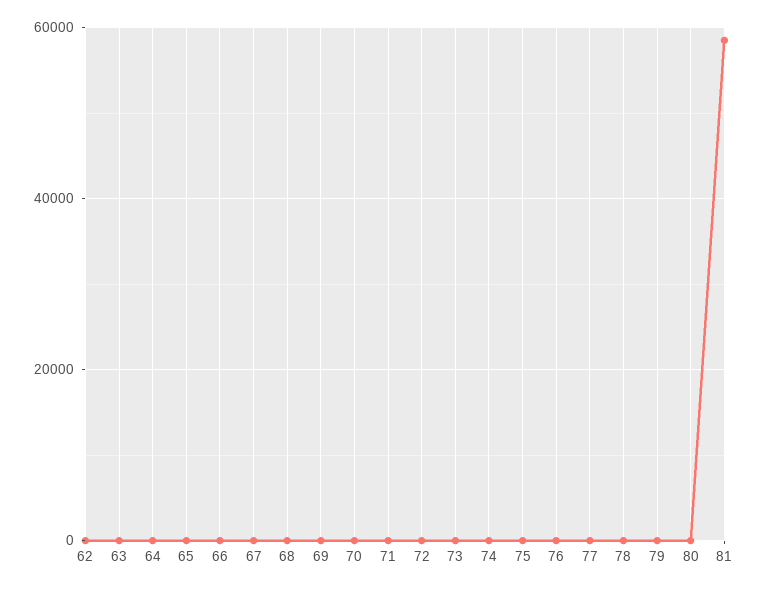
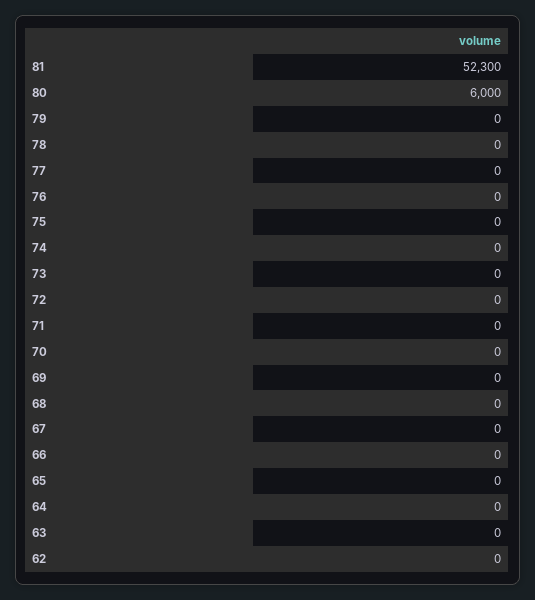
  {
    "62": 0,
    "63": 0,
    "64": 0,
    "65": 0,
    "66": 0,
    "67": 0,
    "68": 0,
    "69": 0,
    "70": 0,
    "71": 0,
    "72": 0,
    "73": 0,
    "74": 0,
    "75": 0,
    "76": 0,
    "77": 0,
    "78": 0,
    "79": 0,
-   "80": 0,
+   "80": 6000,
-   "81": 58000
+   "81": 52300
  }

